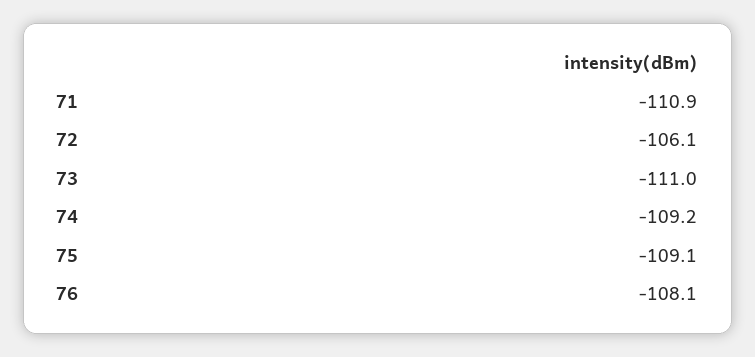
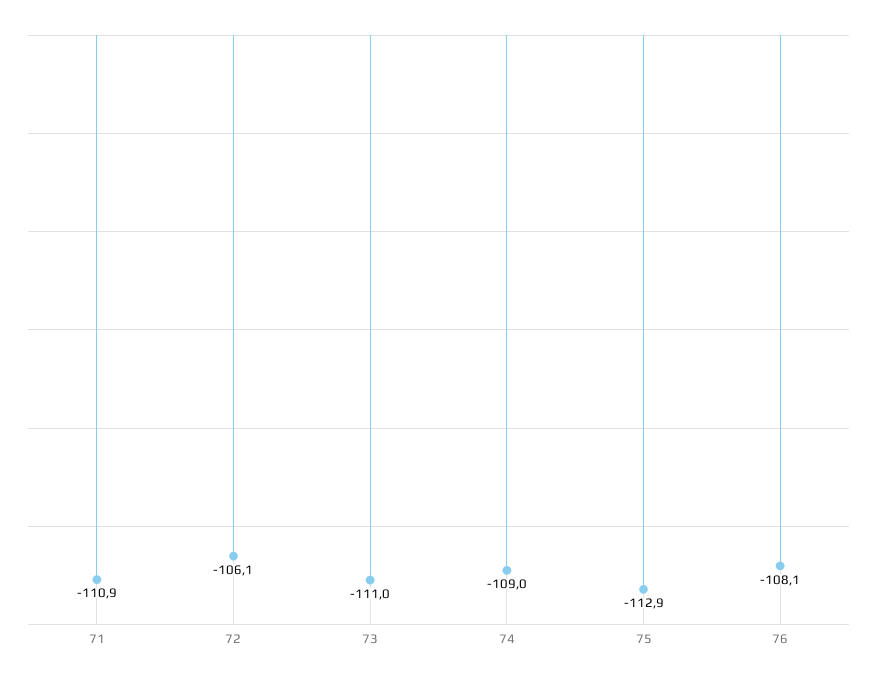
  {
    "71": -110.9,
    "72": -106.1,
    "73": -111,
-   "74": -109.2,
+   "74": -109,
-   "75": -109.1,
+   "75": -112.9,
    "76": -108.1
  }

